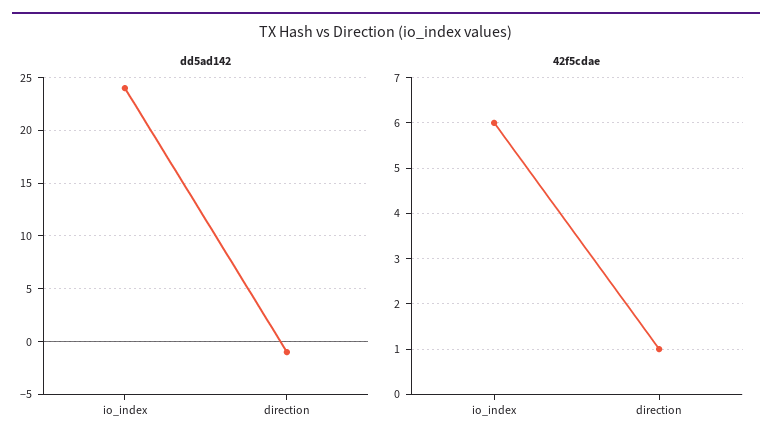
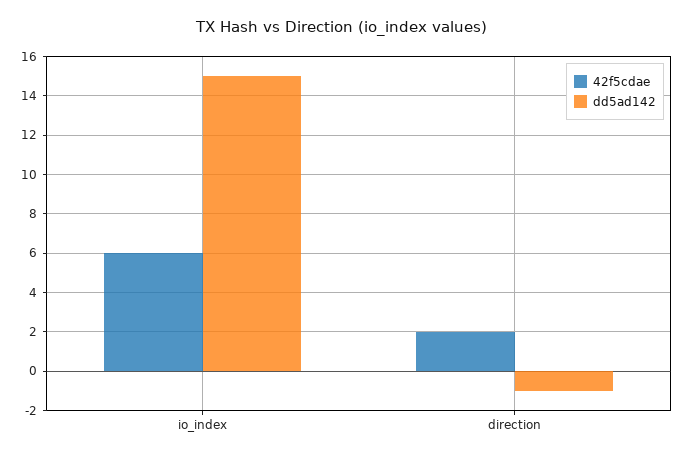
  {
    "dd5ad142": {
-     "io_index": 24,
+     "io_index": 15,
      "direction": -1
    },
    "42f5cdae": {
      "io_index": 6,
-     "direction": 1
+     "direction": 2
    }
  }

